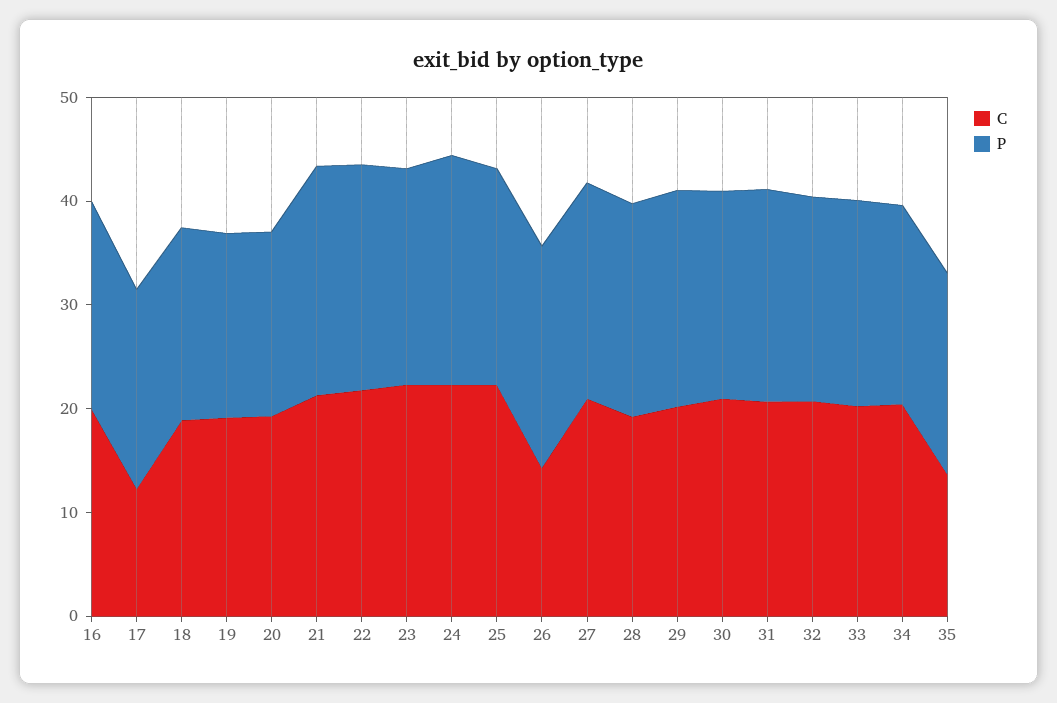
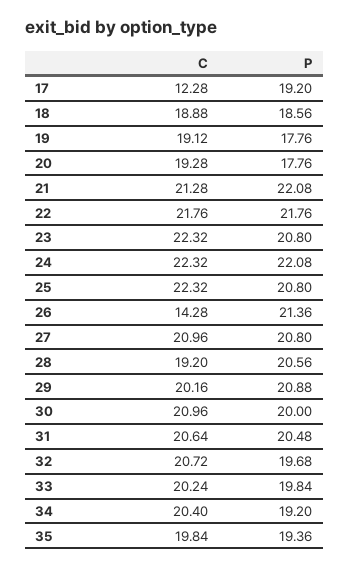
  {
    "C": {
-     "16": 20,
      "17": 12.28,
      "18": 18.88,
      "19": 19.12,
      "20": 19.28,
      "21": 21.28,
      "22": 21.76,
      "23": 22.32,
      "24": 22.32,
      "25": 22.32,
      "26": 14.28,
      "27": 20.96,
      "28": 19.2,
      "29": 20.16,
      "30": 20.96,
      "31": 20.64,
      "32": 20.72,
      "33": 20.24,
      "34": 20.4,
-     "35": 14
+     "35": 19.84
    },
    "P": {
-     "16": 20,
      "17": 19.2,
      "18": 18.56,
      "19": 17.76,
      "20": 17.76,
      "21": 22.08,
      "22": 21.76,
      "23": 20.8,
      "24": 22.08,
      "25": 20.8,
      "26": 21.36,
      "27": 20.8,
      "28": 20.56,
      "29": 20.88,
      "30": 20,
      "31": 20.48,
      "32": 19.68,
      "33": 19.84,
      "34": 19.2,
      "35": 19.36
    }
  }

